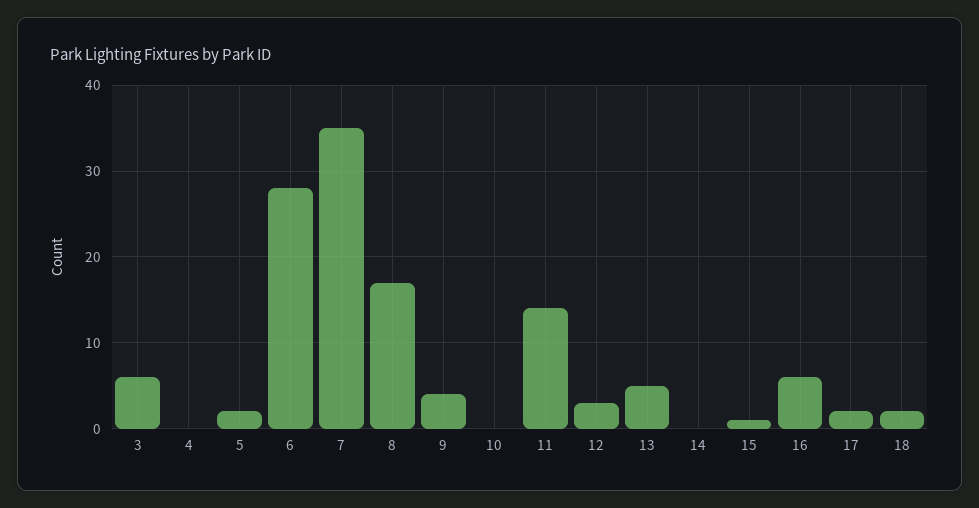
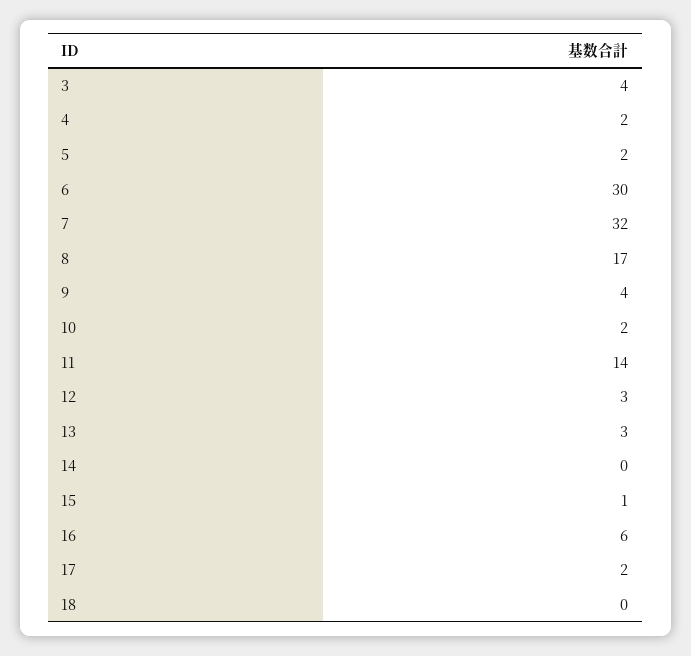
  {
-   "3": 6,
+   "3": 4,
-   "4": 0,
+   "4": 2,
    "5": 2,
-   "6": 28,
+   "6": 30,
-   "7": 35,
+   "7": 32,
    "8": 17,
    "9": 4,
-   "10": 0,
+   "10": 2,
    "11": 14,
    "12": 3,
-   "13": 5,
+   "13": 3,
    "14": 0,
    "15": 1,
    "16": 6,
    "17": 2,
-   "18": 2
+   "18": 0
  }

